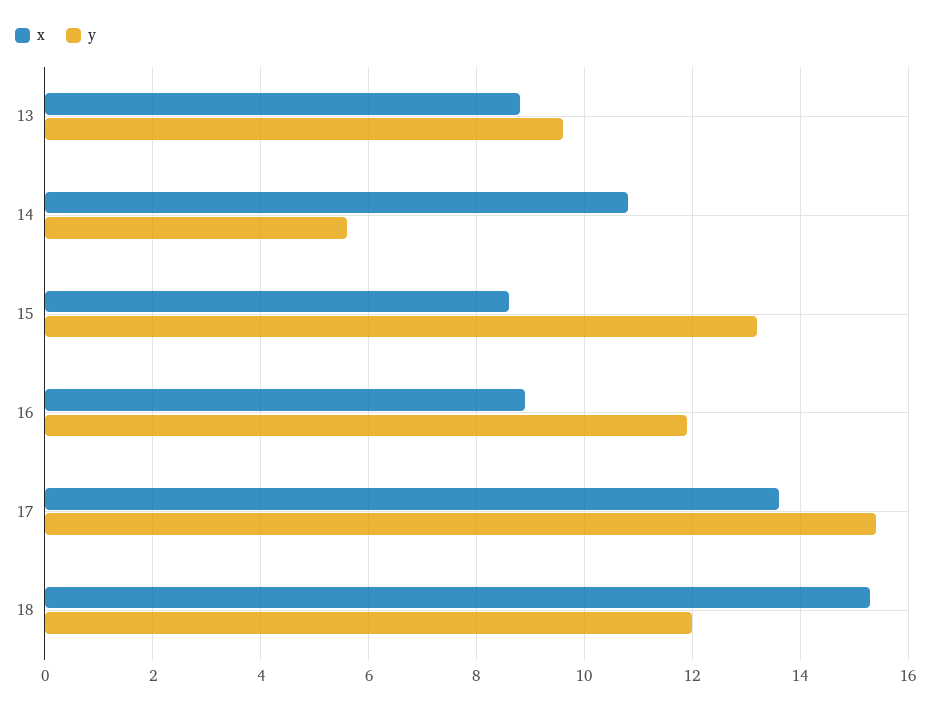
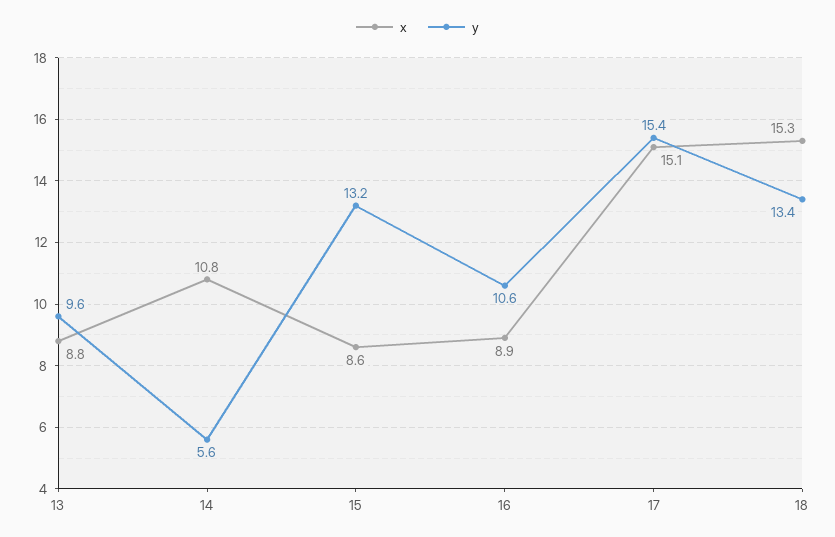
  {
    "x": {
      "13": 8.8,
      "14": 10.8,
      "15": 8.6,
      "16": 8.9,
-     "17": 13.5,
+     "17": 15.1,
      "18": 15.3
    },
    "y": {
      "13": 9.6,
      "14": 5.6,
      "15": 13.2,
-     "16": 12,
+     "16": 10.6,
      "17": 15.4,
-     "18": 12
+     "18": 13.4
    }
  }

